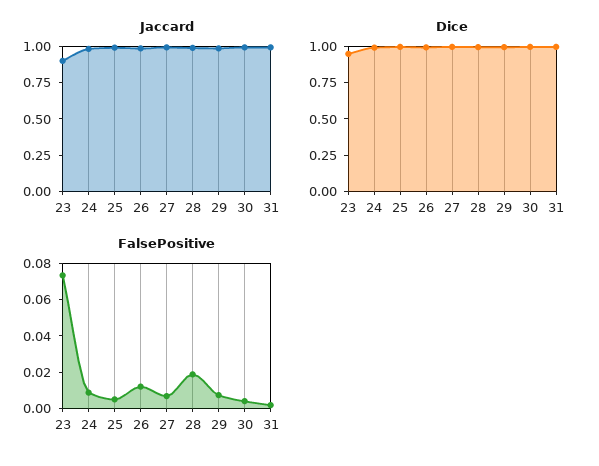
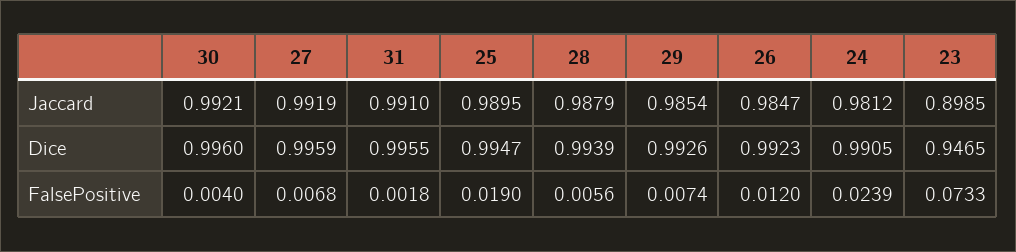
  {
    "Jaccard": {
      "23": 0.8985,
      "24": 0.9812,
      "25": 0.9895,
      "26": 0.9847,
      "27": 0.9919,
      "28": 0.9879,
      "29": 0.9854,
      "30": 0.9921,
      "31": 0.991
    },
    "Dice": {
      "23": 0.9465,
      "24": 0.9905,
      "25": 0.9947,
      "26": 0.9923,
      "27": 0.9959,
      "28": 0.9939,
      "29": 0.9926,
      "30": 0.996,
      "31": 0.9955
    },
    "FalsePositive": {
      "23": 0.0733,
-     "24": 0.01,
+     "24": 0.0239,
-     "25": 0.005,
+     "25": 0.019,
      "26": 0.012,
      "27": 0.0068,
-     "28": 0.02,
+     "28": 0.0056,
      "29": 0.0074,
      "30": 0.004,
      "31": 0.0018
    }
  }

